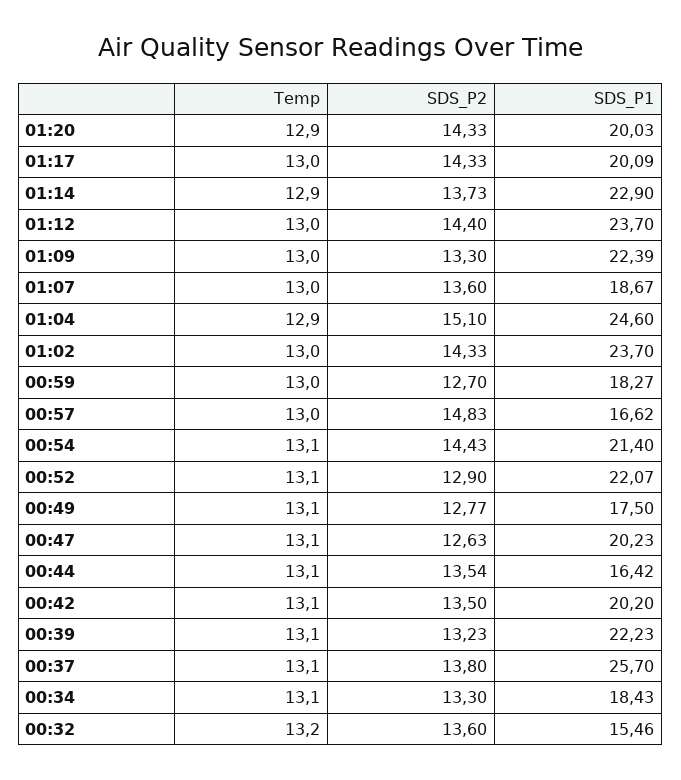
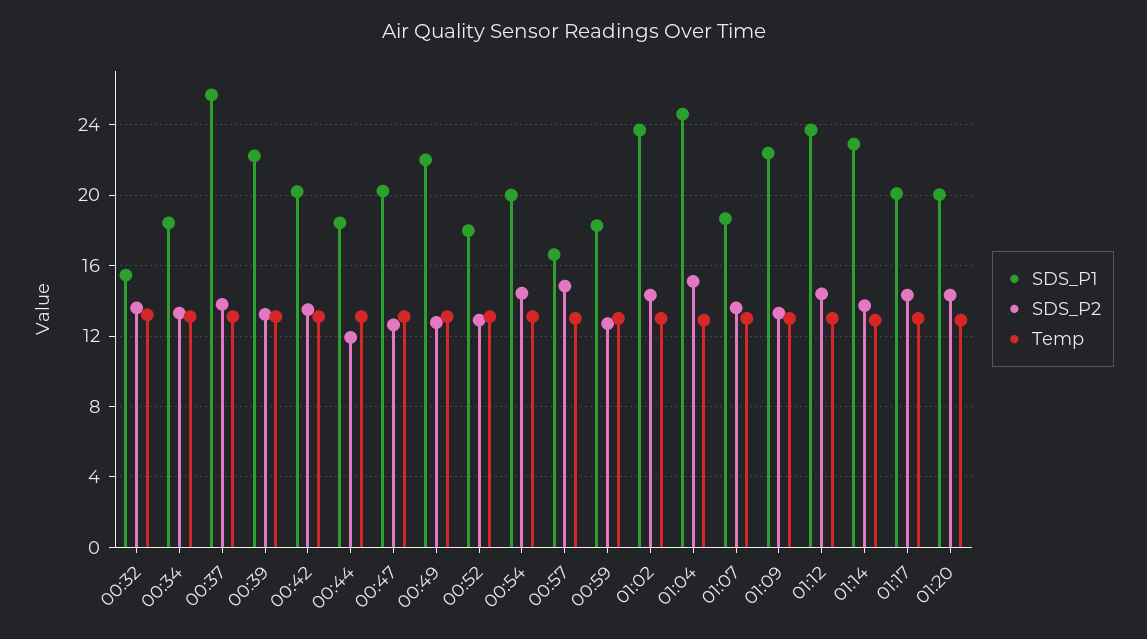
  {
    "Temp": {
      "01:20": 12.9,
      "01:17": 13,
      "01:14": 12.9,
      "01:12": 13,
      "01:09": 13,
      "01:07": 13,
      "01:04": 12.9,
      "01:02": 13,
      "00:59": 13,
      "00:57": 13,
      "00:54": 13.1,
      "00:52": 13.1,
      "00:49": 13.1,
      "00:47": 13.1,
      "00:44": 13.1,
      "00:42": 13.1,
      "00:39": 13.1,
      "00:37": 13.1,
      "00:34": 13.1,
      "00:32": 13.2
    },
    "SDS_P2": {
      "01:20": 14.33,
      "01:17": 14.33,
      "01:14": 13.73,
      "01:12": 14.4,
      "01:09": 13.3,
      "01:07": 13.6,
      "01:04": 15.1,
      "01:02": 14.33,
      "00:59": 12.7,
      "00:57": 14.83,
      "00:54": 14.43,
      "00:52": 12.9,
      "00:49": 12.77,
      "00:47": 12.63,
-     "00:44": 13.54,
+     "00:44": 12,
      "00:42": 13.5,
      "00:39": 13.23,
      "00:37": 13.8,
      "00:34": 13.3,
      "00:32": 13.6
    },
    "SDS_P1": {
      "01:20": 20.03,
      "01:17": 20.09,
      "01:14": 22.9,
      "01:12": 23.7,
      "01:09": 22.39,
      "01:07": 18.67,
      "01:04": 24.6,
      "01:02": 23.7,
      "00:59": 18.27,
      "00:57": 16.62,
-     "00:54": 21.4,
+     "00:54": 20,
-     "00:52": 22.07,
+     "00:52": 18,
-     "00:49": 17.5,
+     "00:49": 22,
      "00:47": 20.23,
-     "00:44": 16.42,
+     "00:44": 18.5,
      "00:42": 20.2,
      "00:39": 22.23,
      "00:37": 25.7,
      "00:34": 18.43,
      "00:32": 15.46
    }
  }

